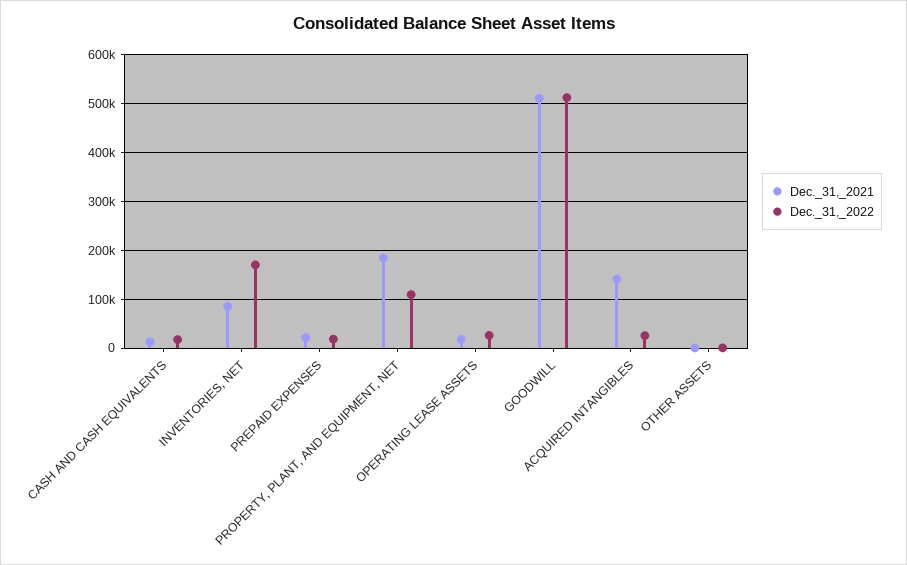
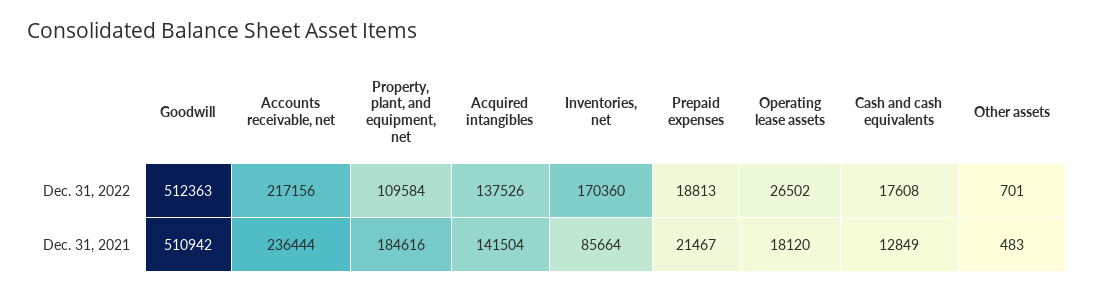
  {
    "Dec._31,_2021": {
      "CASH AND CASH EQUIVALENTS": 12849,
      "INVENTORIES, NET": 85664,
      "PREPAID EXPENSES": 21467,
      "PROPERTY, PLANT, AND EQUIPMENT, NET": 184616,
      "OPERATING LEASE ASSETS": 18120,
      "GOODWILL": 510942,
      "ACQUIRED INTANGIBLES": 141504,
-     "OTHER ASSETS": 483
+     "OTHER ASSETS": 483,
+     "Accounts receivable, net": 236444
    },
    "Dec._31,_2022": {
      "CASH AND CASH EQUIVALENTS": 17608,
      "INVENTORIES, NET": 170360,
      "PREPAID EXPENSES": 18813,
      "PROPERTY, PLANT, AND EQUIPMENT, NET": 109584,
      "OPERATING LEASE ASSETS": 26502,
      "GOODWILL": 512363,
-     "ACQUIRED INTANGIBLES": 20000,
+     "ACQUIRED INTANGIBLES": 137526,
-     "OTHER ASSETS": 701
+     "OTHER ASSETS": 701,
+     "Accounts receivable, net": 217156
    }
  }

